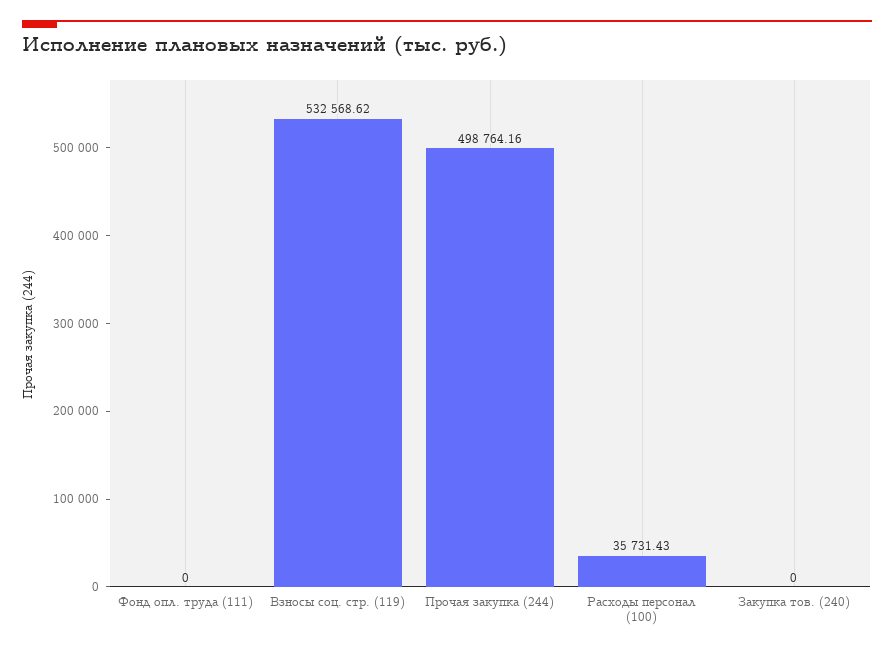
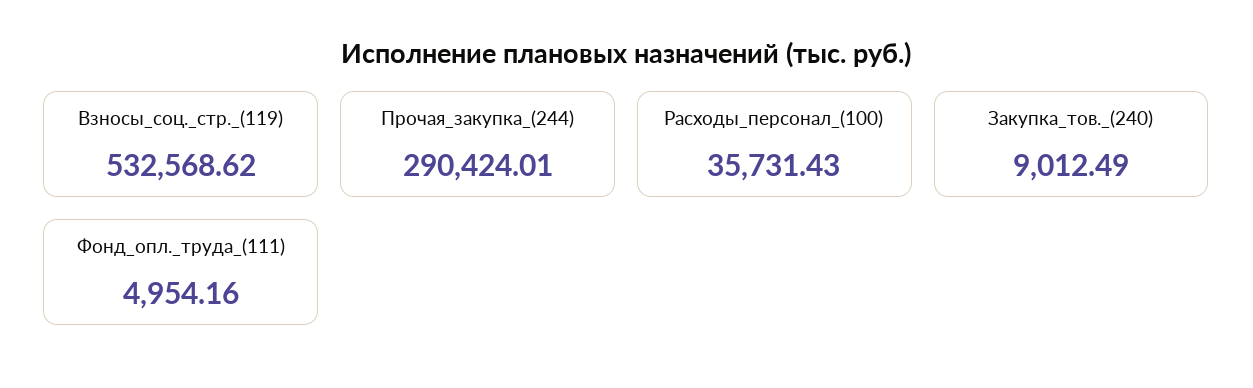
  {
-   "Фонд опл. труда (111)": 0,
+   "Фонд опл. труда (111)": 4954.16,
    "Взносы соц. стр. (119)": 532568.62,
-   "Прочая закупка (244)": 498764.16,
+   "Прочая закупка (244)": 290424.01,
    "Расходы персонал (100)": 35731.43,
-   "Закупка тов. (240)": 0
+   "Закупка тов. (240)": 9012.49
  }

